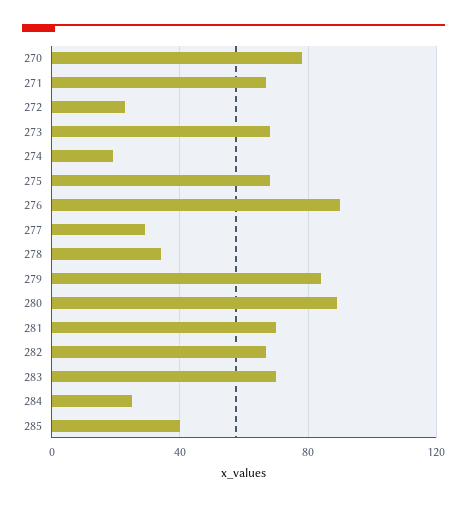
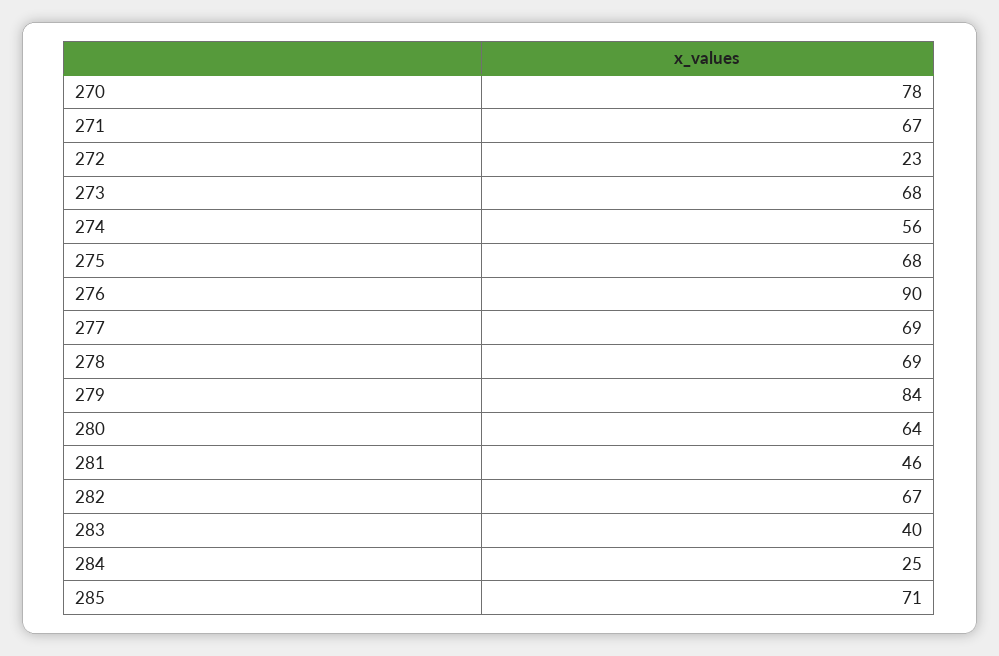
  {
    "270": 78,
    "271": 67,
    "272": 23,
    "273": 68,
-   "274": 20,
+   "274": 56,
    "275": 68,
    "276": 90,
-   "277": 30,
+   "277": 69,
-   "278": 35,
+   "278": 69,
    "279": 84,
-   "280": 90,
+   "280": 64,
-   "281": 70,
+   "281": 46,
    "282": 67,
-   "283": 70,
+   "283": 40,
    "284": 25,
-   "285": 40
+   "285": 71
  }

